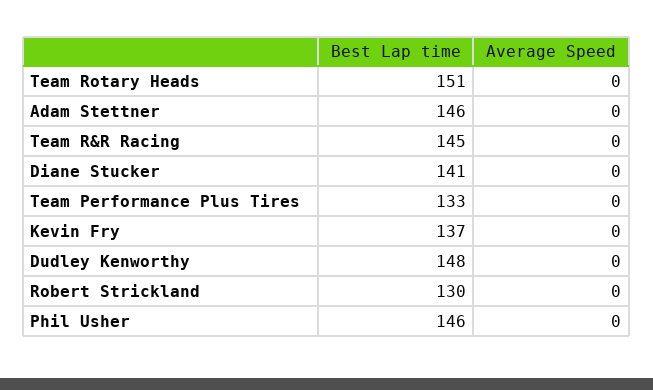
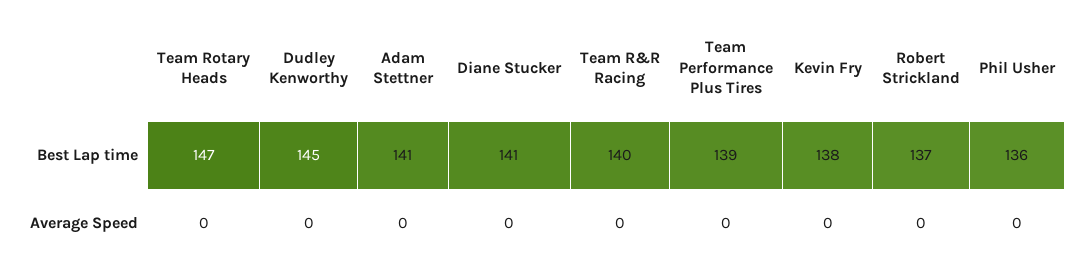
  {
    "Best Lap time": {
-     "Team Rotary Heads": 151,
+     "Team Rotary Heads": 147,
-     "Adam Stettner": 146,
+     "Adam Stettner": 141,
-     "Team R&R Racing": 145,
+     "Team R&R Racing": 140,
      "Diane Stucker": 141,
-     "Team Performance Plus Tires": 133,
+     "Team Performance Plus Tires": 139,
-     "Kevin Fry": 137,
+     "Kevin Fry": 138,
-     "Dudley Kenworthy": 148,
+     "Dudley Kenworthy": 145,
-     "Robert Strickland": 130,
+     "Robert Strickland": 137,
-     "Phil Usher": 146
+     "Phil Usher": 136
    },
    "Average Speed": {
      "Team Rotary Heads": 0,
      "Adam Stettner": 0,
      "Team R&R Racing": 0,
      "Diane Stucker": 0,
      "Team Performance Plus Tires": 0,
      "Kevin Fry": 0,
      "Dudley Kenworthy": 0,
      "Robert Strickland": 0,
      "Phil Usher": 0
    }
  }

